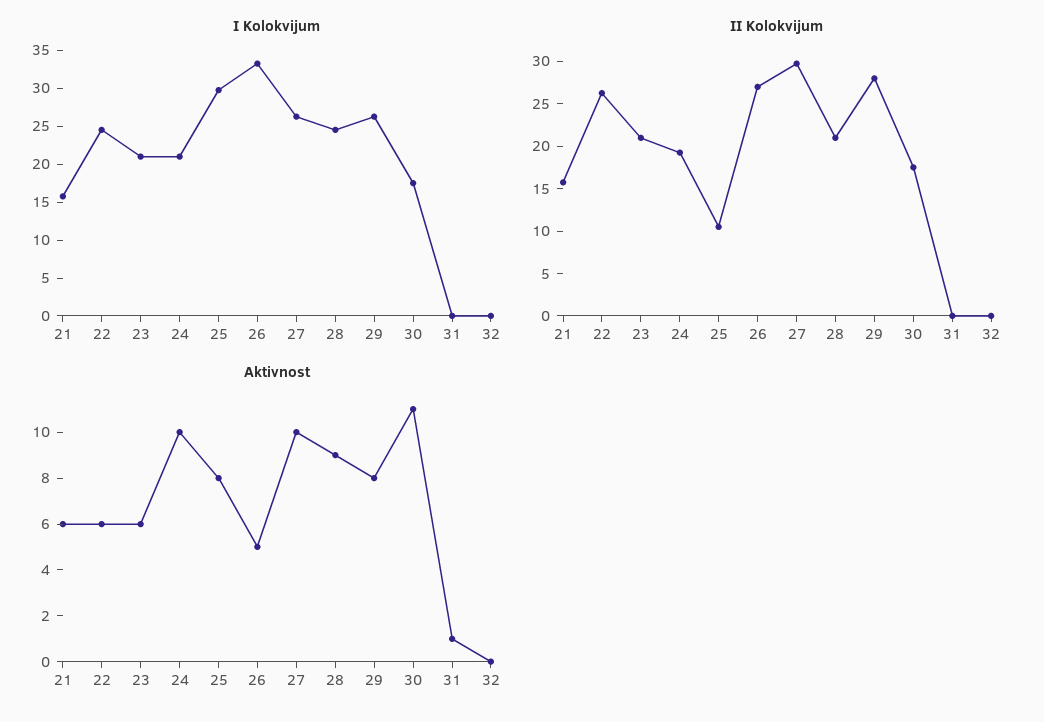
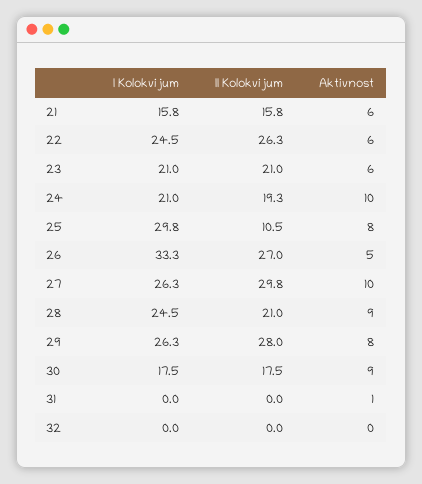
  {
    "I Kolokvijum": {
      "21": 15.8,
      "22": 24.5,
      "23": 21,
      "24": 21,
      "25": 29.8,
      "26": 33.3,
      "27": 26.3,
      "28": 24.5,
      "29": 26.3,
      "30": 17.5,
      "31": 0,
      "32": 0
    },
    "II Kolokvijum": {
      "21": 15.8,
      "22": 26.3,
      "23": 21,
      "24": 19.3,
      "25": 10.5,
      "26": 27,
      "27": 29.8,
      "28": 21,
      "29": 28,
      "30": 17.5,
      "31": 0,
      "32": 0
    },
    "Aktivnost": {
      "21": 6,
      "22": 6,
      "23": 6,
      "24": 10,
      "25": 8,
      "26": 5,
      "27": 10,
      "28": 9,
      "29": 8,
-     "30": 11,
+     "30": 9,
      "31": 1,
      "32": 0
    }
  }

